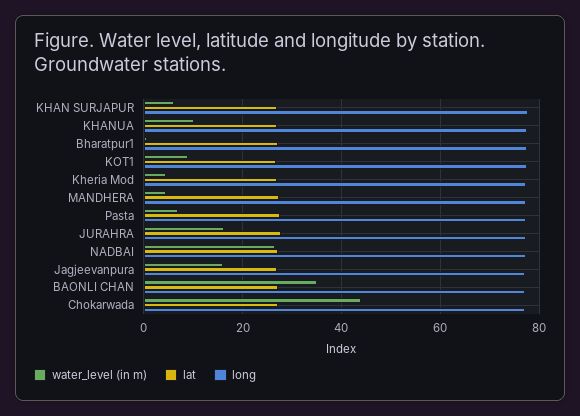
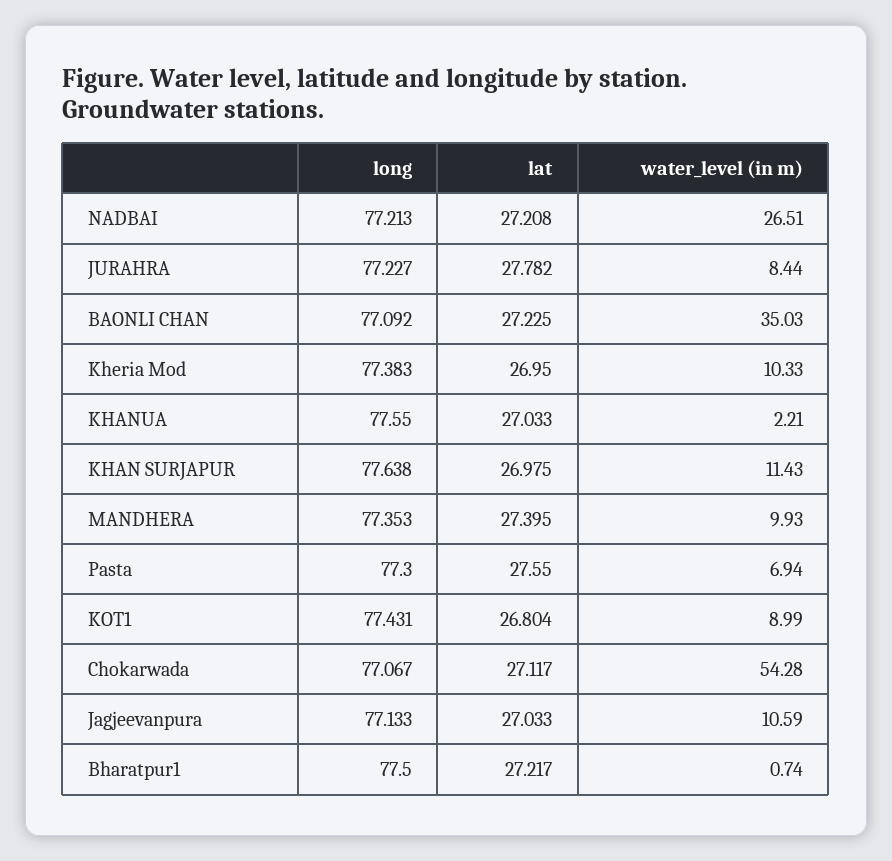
  {
    "water_level (in m)": {
-     "KHAN SURJAPUR": 6,
+     "KHAN SURJAPUR": 11.43,
-     "KHANUA": 10,
+     "KHANUA": 2.21,
      "Bharatpur1": 0.74,
      "KOT1": 8.99,
-     "Kheria Mod": 4,
+     "Kheria Mod": 10.33,
-     "MANDHERA": 4,
+     "MANDHERA": 9.93,
      "Pasta": 6.94,
-     "JURAHRA": 16,
+     "JURAHRA": 8.44,
      "NADBAI": 26.51,
-     "Jagjeevanpura": 16,
+     "Jagjeevanpura": 10.59,
      "BAONLI CHAN": 35.03,
-     "Chokarwada": 44
+     "Chokarwada": 54.28
    },
    "lat": {
      "KHAN SURJAPUR": 26.975,
      "KHANUA": 27.033,
      "Bharatpur1": 27.217,
      "KOT1": 26.804,
      "Kheria Mod": 26.95,
      "MANDHERA": 27.395,
      "Pasta": 27.55,
      "JURAHRA": 27.782,
      "NADBAI": 27.208,
      "Jagjeevanpura": 27.033,
      "BAONLI CHAN": 27.225,
      "Chokarwada": 27.117
    },
    "long": {
      "KHAN SURJAPUR": 77.638,
      "KHANUA": 77.55,
      "Bharatpur1": 77.5,
      "KOT1": 77.431,
      "Kheria Mod": 77.383,
      "MANDHERA": 77.353,
      "Pasta": 77.3,
      "JURAHRA": 77.227,
      "NADBAI": 77.213,
      "Jagjeevanpura": 77.133,
      "BAONLI CHAN": 77.092,
      "Chokarwada": 77.067
    }
  }

